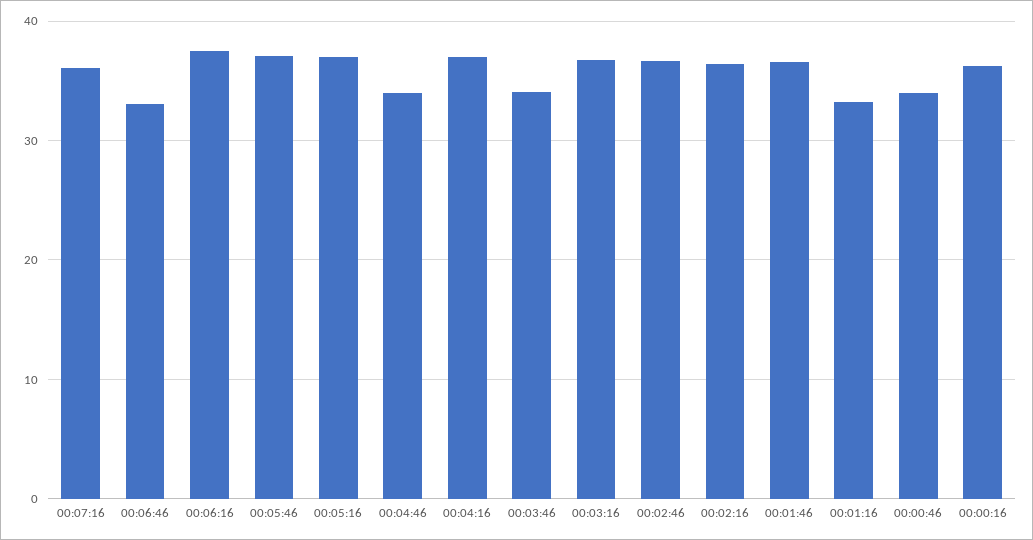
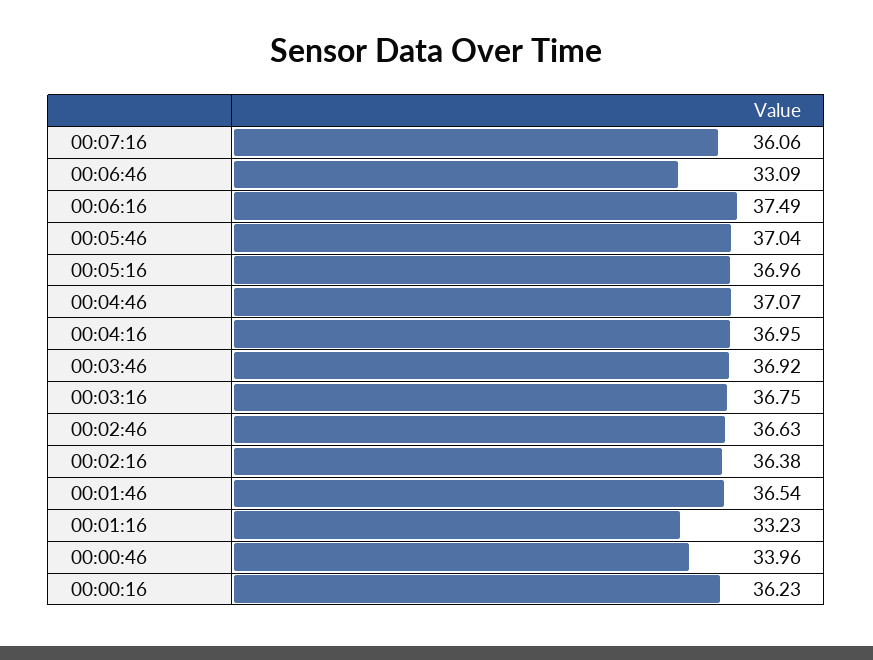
  {
    "00:07:16": 36.06,
    "00:06:46": 33.09,
    "00:06:16": 37.49,
    "00:05:46": 37.04,
    "00:05:16": 36.96,
-   "00:04:46": 34,
+   "00:04:46": 37.07,
    "00:04:16": 36.95,
-   "00:03:46": 34,
+   "00:03:46": 36.92,
    "00:03:16": 36.75,
    "00:02:46": 36.63,
    "00:02:16": 36.38,
    "00:01:46": 36.54,
    "00:01:16": 33.23,
    "00:00:46": 33.96,
    "00:00:16": 36.23
  }

